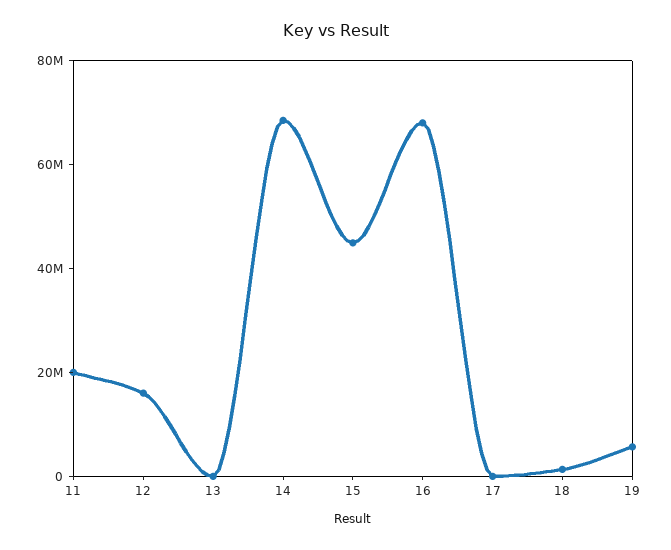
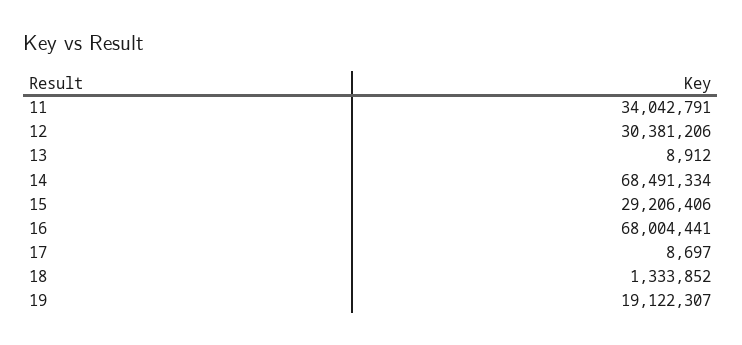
  {
-   "11": 20000000,
+   "11": 34042791,
-   "12": 15000000,
+   "12": 30381206,
    "13": 8912,
    "14": 68491334,
-   "15": 45000000,
+   "15": 29206406,
    "16": 68004441,
    "17": 8697,
    "18": 1333852,
-   "19": 5000000
+   "19": 19122307
  }

